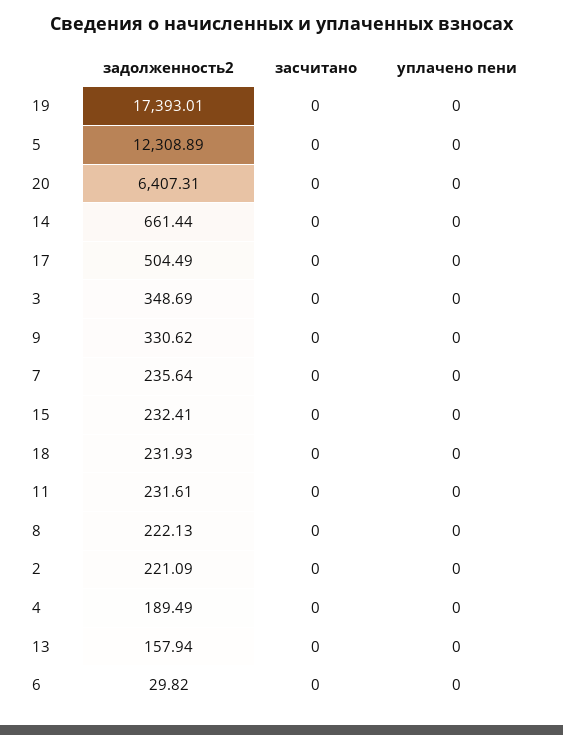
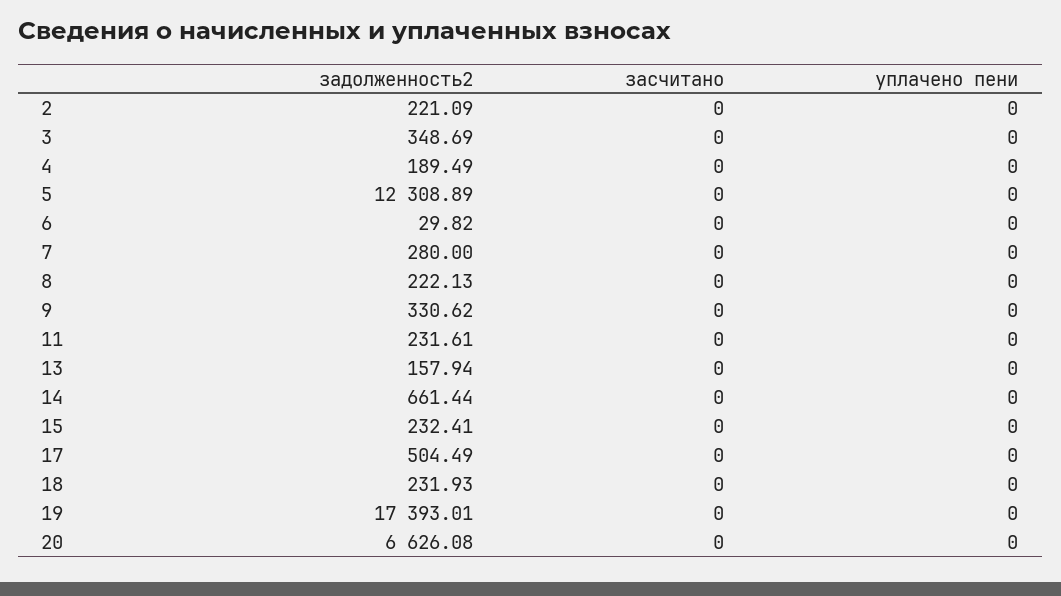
  {
    "задолженность2": {
      "19": 17393.01,
      "5": 12308.89,
-     "20": 6407.31,
+     "20": 6626.08,
      "14": 661.44,
      "17": 504.49,
      "3": 348.69,
      "9": 330.62,
-     "7": 235.64,
+     "7": 280,
      "15": 232.41,
      "18": 231.93,
      "11": 231.61,
      "8": 222.13,
      "2": 221.09,
      "4": 189.49,
      "13": 157.94,
      "6": 29.82
    },
    "засчитано": {
      "19": 0,
      "5": 0,
      "20": 0,
      "14": 0,
      "17": 0,
      "3": 0,
      "9": 0,
      "7": 0,
      "15": 0,
      "18": 0,
      "11": 0,
      "8": 0,
      "2": 0,
      "4": 0,
      "13": 0,
      "6": 0
    },
    "уплачено пени": {
      "19": 0,
      "5": 0,
      "20": 0,
      "14": 0,
      "17": 0,
      "3": 0,
      "9": 0,
      "7": 0,
      "15": 0,
      "18": 0,
      "11": 0,
      "8": 0,
      "2": 0,
      "4": 0,
      "13": 0,
      "6": 0
    }
  }

